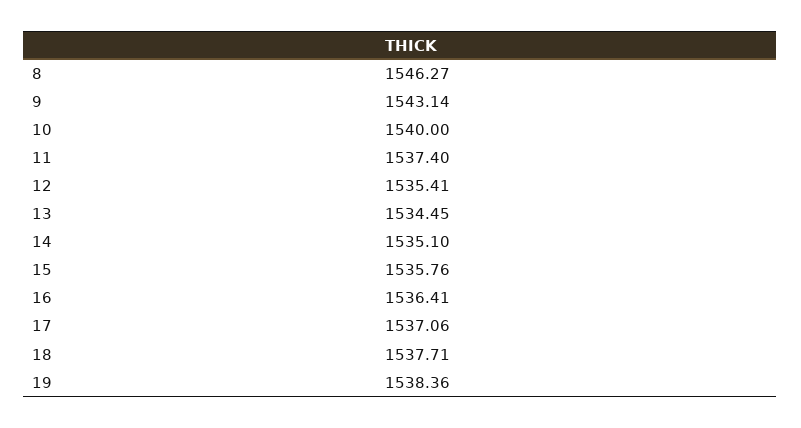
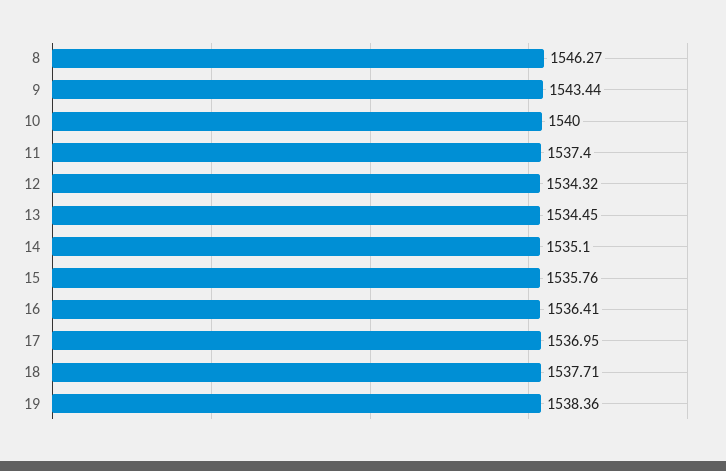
  {
    "8": 1546.27,
-   "9": 1543.14,
+   "9": 1543.44,
    "10": 1540,
    "11": 1537.4,
-   "12": 1535.41,
+   "12": 1534.32,
    "13": 1534.45,
    "14": 1535.1,
    "15": 1535.76,
    "16": 1536.41,
-   "17": 1537.06,
+   "17": 1536.95,
    "18": 1537.71,
    "19": 1538.36
  }

